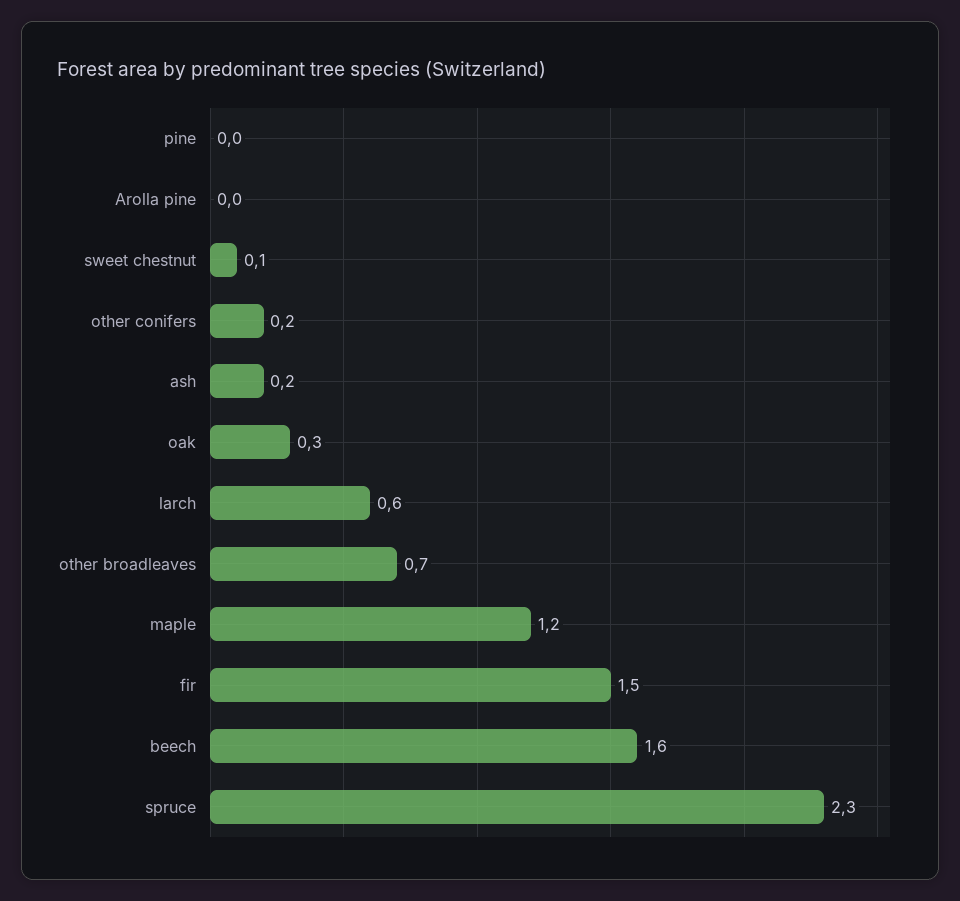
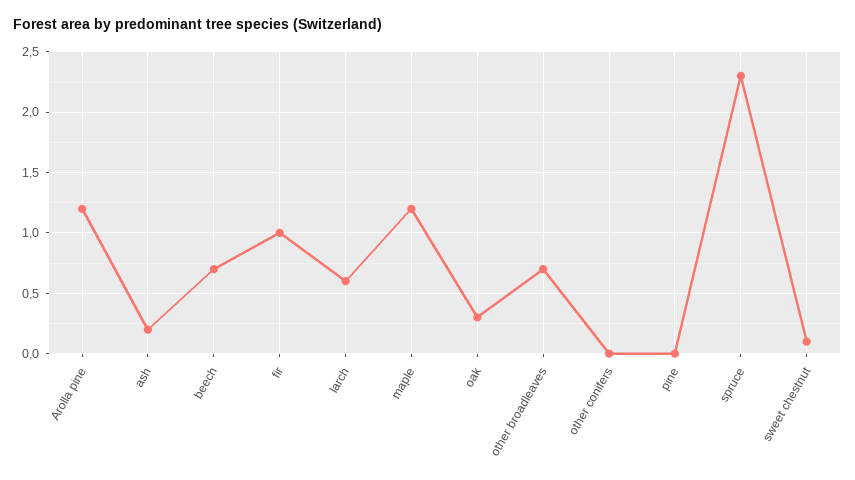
  {
    "pine": 0,
-   "Arolla pine": 0,
+   "Arolla pine": 1.2,
    "sweet chestnut": 0.1,
-   "other conifers": 0.2,
+   "other conifers": 0,
    "ash": 0.2,
    "oak": 0.3,
    "larch": 0.6,
    "other broadleaves": 0.7,
    "maple": 1.2,
-   "fir": 1.5,
+   "fir": 1,
-   "beech": 1.6,
+   "beech": 0.7,
    "spruce": 2.3
  }

